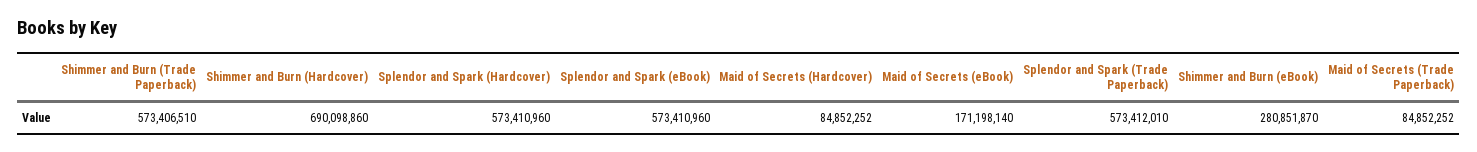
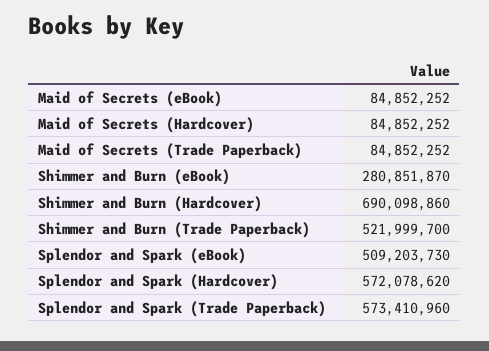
  {
-   "Shimmer and Burn (Trade Paperback)": 573406510,
+   "Shimmer and Burn (Trade Paperback)": 521999700,
    "Shimmer and Burn (Hardcover)": 690098860,
-   "Splendor and Spark (Hardcover)": 573410960,
+   "Splendor and Spark (Hardcover)": 572078620,
-   "Splendor and Spark (eBook)": 573410960,
+   "Splendor and Spark (eBook)": 509203730,
    "Maid of Secrets (Hardcover)": 84852252,
-   "Maid of Secrets (eBook)": 171198140,
+   "Maid of Secrets (eBook)": 84852252,
-   "Splendor and Spark (Trade Paperback)": 573412010,
+   "Splendor and Spark (Trade Paperback)": 573410960,
    "Shimmer and Burn (eBook)": 280851870,
    "Maid of Secrets (Trade Paperback)": 84852252
  }

